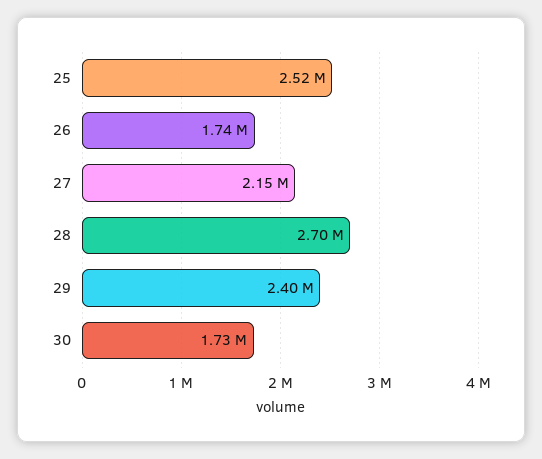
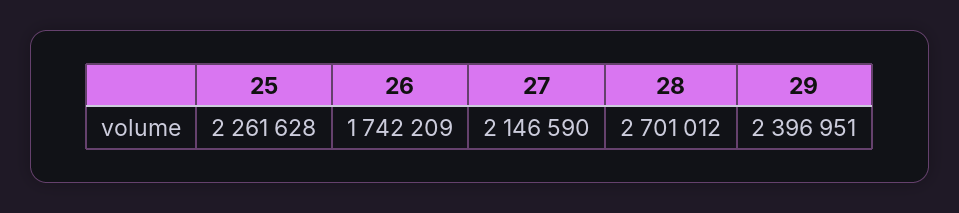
  {
-   "25": 2520000,
+   "25": 2261628,
    "26": 1742209,
    "27": 2146590,
    "28": 2701012,
-   "29": 2396951,
+   "29": 2396951
-   "30": 1730000
  }

